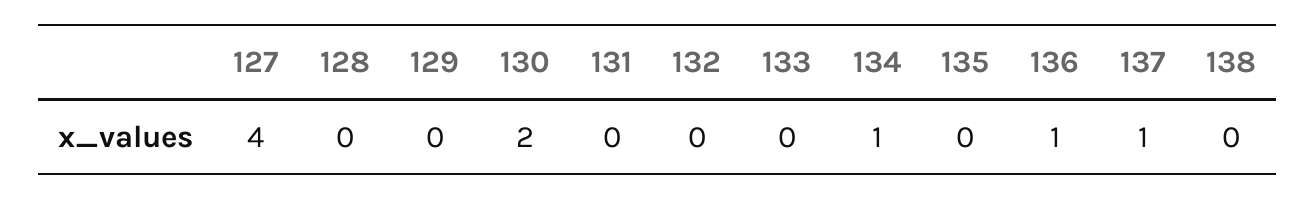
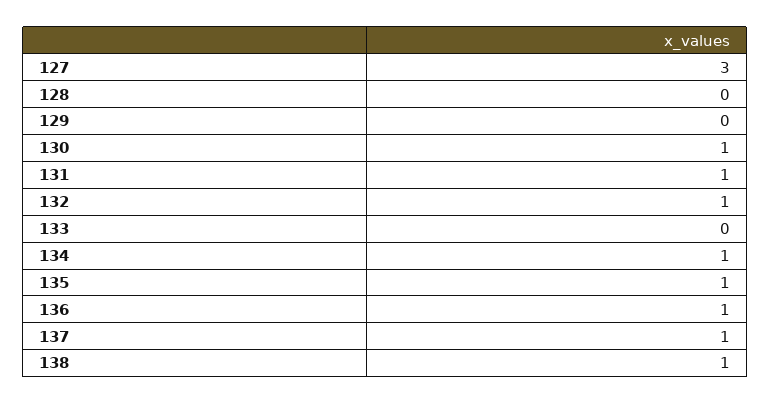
  {
-   "127": 4,
+   "127": 3,
    "128": 0,
    "129": 0,
-   "130": 2,
+   "130": 1,
-   "131": 0,
+   "131": 1,
-   "132": 0,
+   "132": 1,
    "133": 0,
    "134": 1,
-   "135": 0,
+   "135": 1,
    "136": 1,
    "137": 1,
-   "138": 0
+   "138": 1
  }

